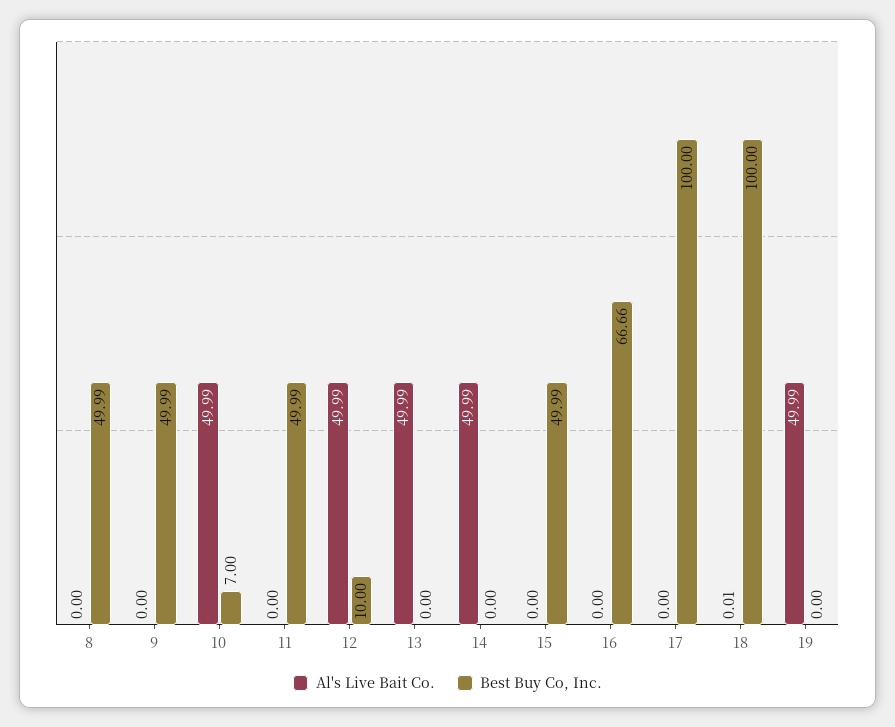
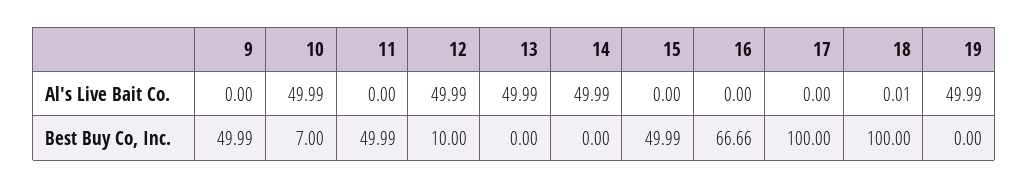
  {
    "Al's Live Bait Co.": {
-     "8": 0,
      "9": 0,
      "10": 49.99,
      "11": 0,
      "12": 49.99,
      "13": 49.99,
      "14": 49.99,
      "15": 0,
      "16": 0,
      "17": 0,
      "18": 0.01,
      "19": 49.99
    },
    "Best Buy Co, Inc.": {
-     "8": 49.99,
      "9": 49.99,
      "10": 7,
      "11": 49.99,
      "12": 10,
      "13": 0,
      "14": 0,
      "15": 49.99,
      "16": 66.66,
      "17": 100,
      "18": 100,
      "19": 0
    }
  }

